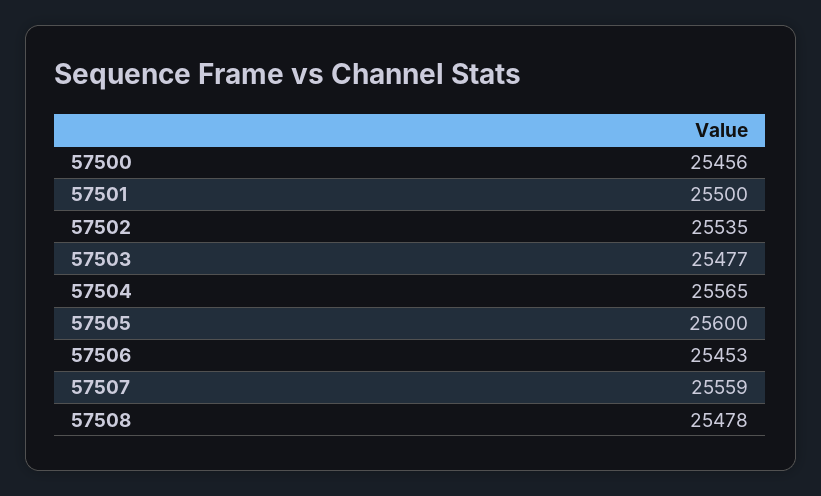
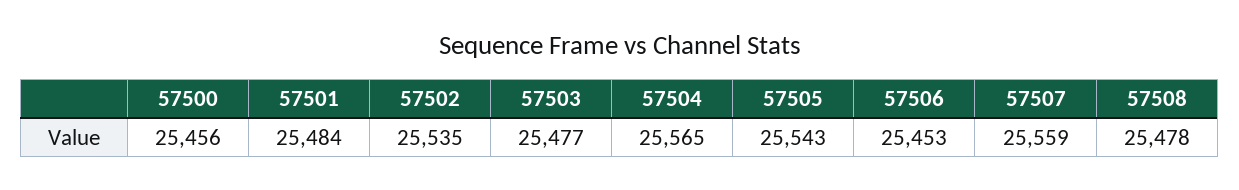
  {
    "57500": 25456,
-   "57501": 25500,
+   "57501": 25484,
    "57502": 25535,
    "57503": 25477,
    "57504": 25565,
-   "57505": 25600,
+   "57505": 25543,
    "57506": 25453,
    "57507": 25559,
    "57508": 25478
  }

